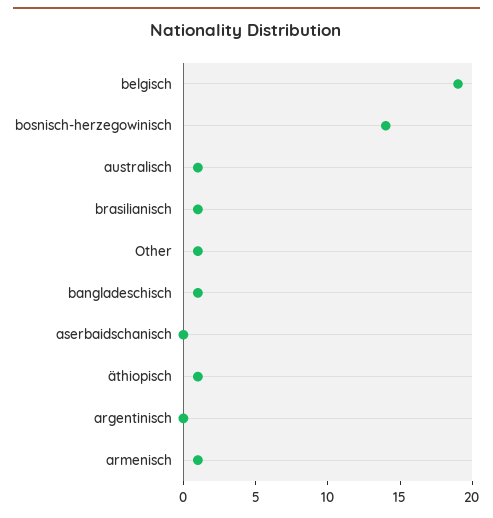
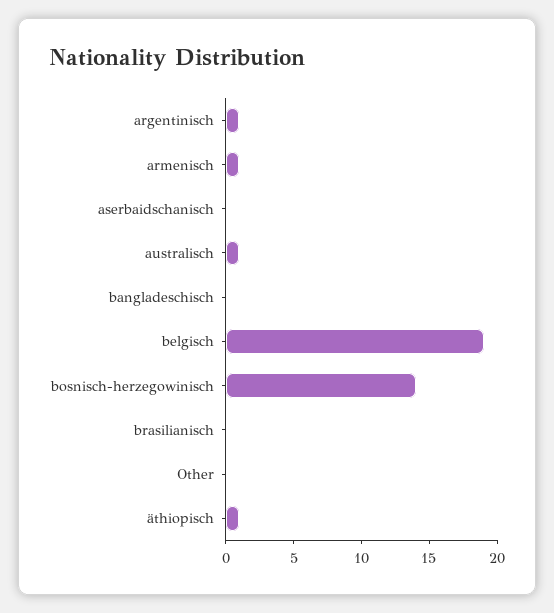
  {
    "belgisch": 19,
    "bosnisch-herzegowinisch": 14,
    "australisch": 1,
-   "brasilianisch": 1,
+   "brasilianisch": 0,
-   "Other": 1,
+   "Other": 0,
-   "bangladeschisch": 1,
+   "bangladeschisch": 0,
    "aserbaidschanisch": 0,
    "äthiopisch": 1,
-   "argentinisch": 0,
+   "argentinisch": 1,
    "armenisch": 1
  }

